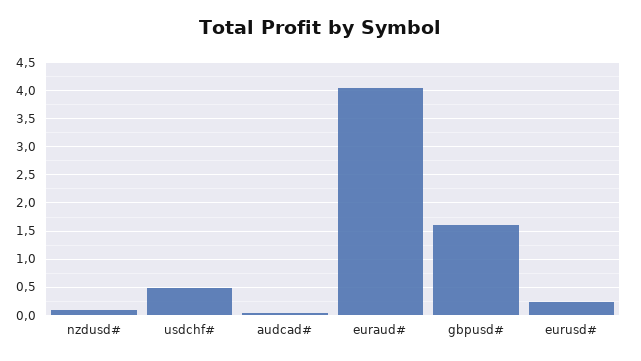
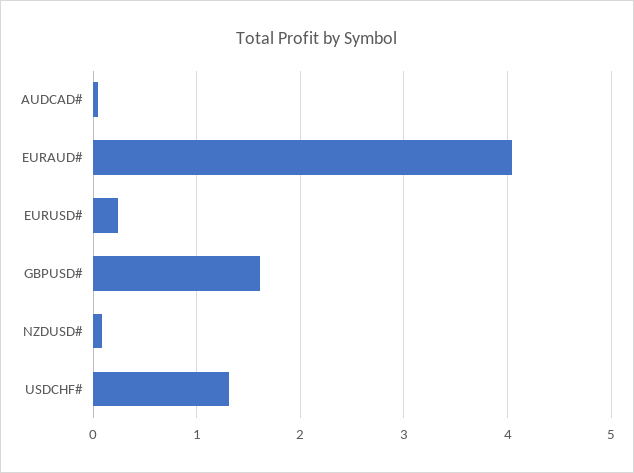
  {
    "nzdusd#": 0.1,
-   "usdchf#": 0.5,
+   "usdchf#": 1.3,
    "audcad#": 0.1,
    "euraud#": 4,
    "gbpusd#": 1.6,
    "eurusd#": 0.2
  }

